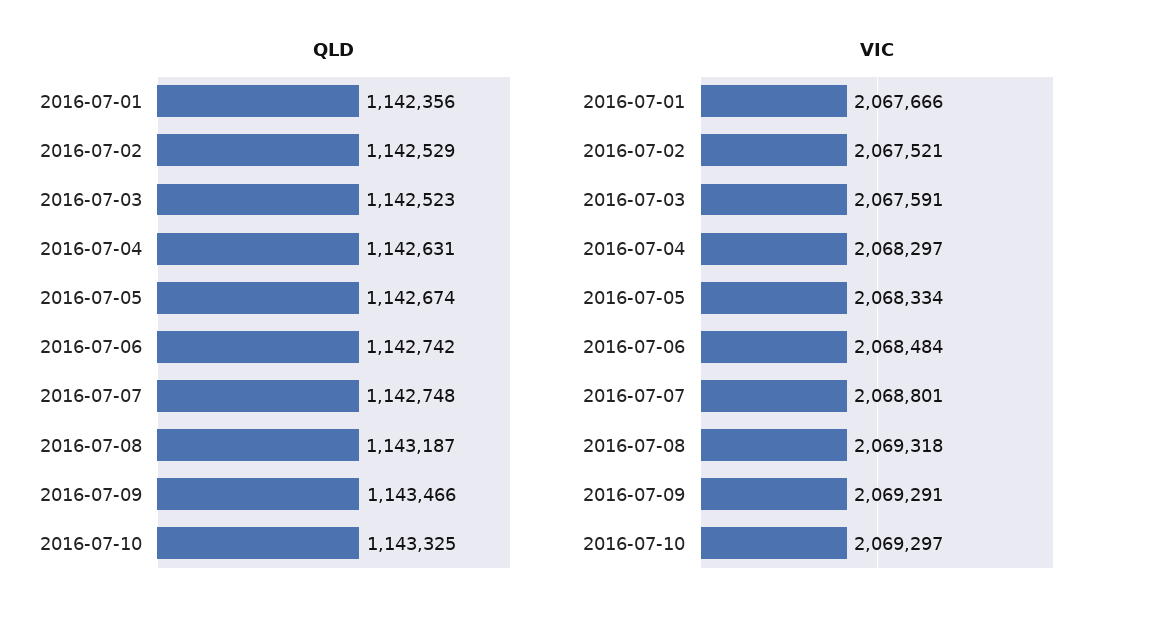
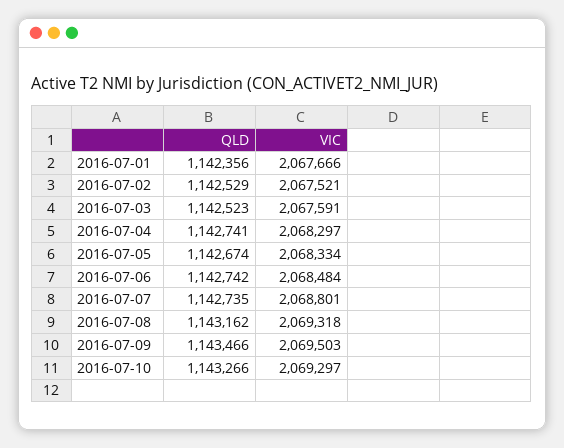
  {
    "QLD": {
      "2016-07-01": 1142356,
      "2016-07-02": 1142529,
      "2016-07-03": 1142523,
-     "2016-07-04": 1142631,
+     "2016-07-04": 1142741,
      "2016-07-05": 1142674,
      "2016-07-06": 1142742,
-     "2016-07-07": 1142748,
+     "2016-07-07": 1142735,
-     "2016-07-08": 1143187,
+     "2016-07-08": 1143162,
      "2016-07-09": 1143466,
-     "2016-07-10": 1143325
+     "2016-07-10": 1143266
    },
    "VIC": {
      "2016-07-01": 2067666,
      "2016-07-02": 2067521,
      "2016-07-03": 2067591,
      "2016-07-04": 2068297,
      "2016-07-05": 2068334,
      "2016-07-06": 2068484,
      "2016-07-07": 2068801,
      "2016-07-08": 2069318,
-     "2016-07-09": 2069291,
+     "2016-07-09": 2069503,
      "2016-07-10": 2069297
    }
  }

